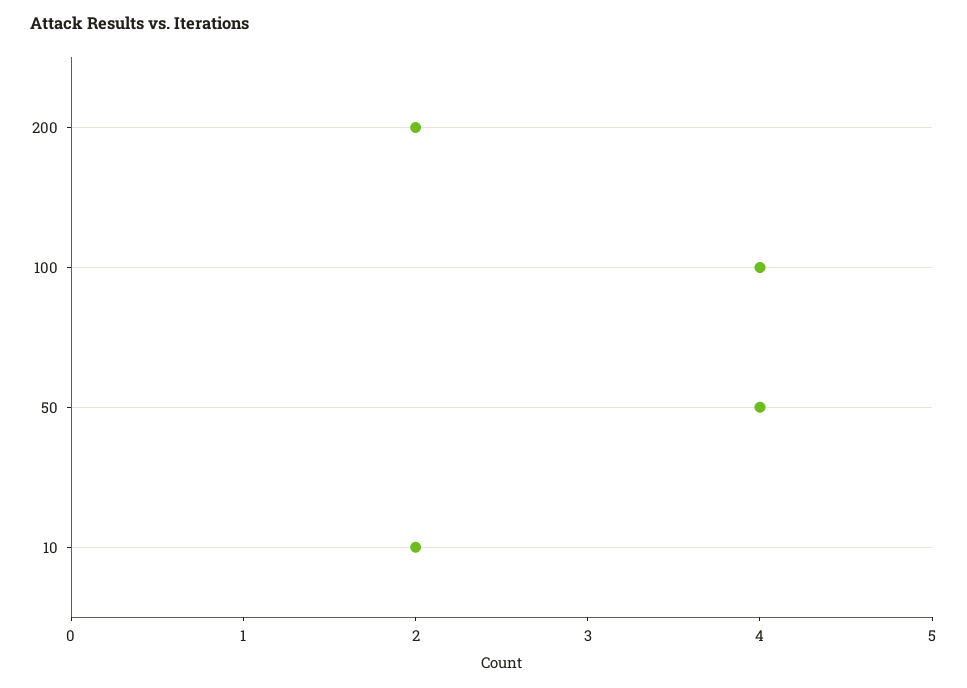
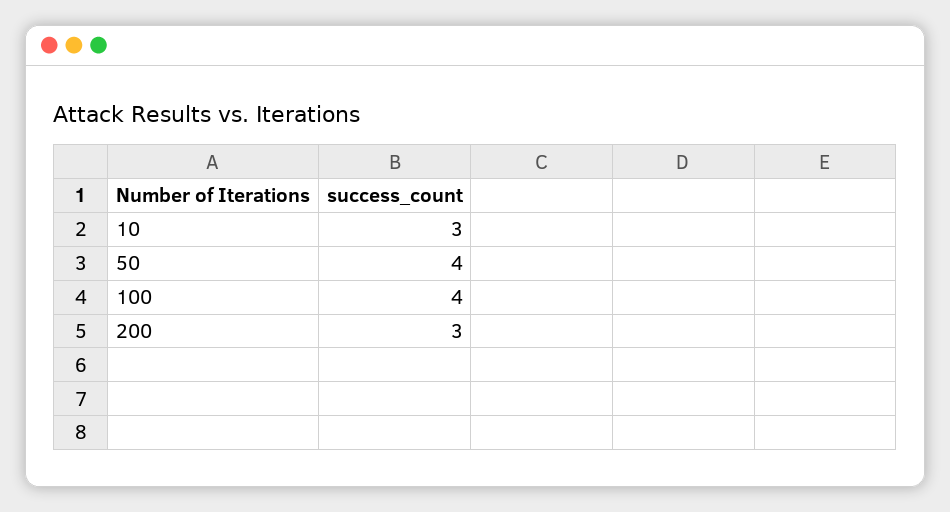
  {
-   "200": 2,
+   "200": 3,
    "100": 4,
    "50": 4,
-   "10": 2
+   "10": 3
  }

